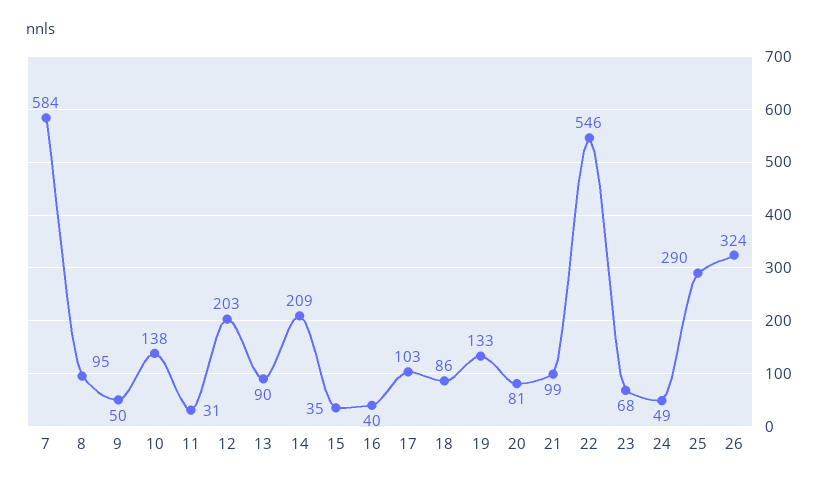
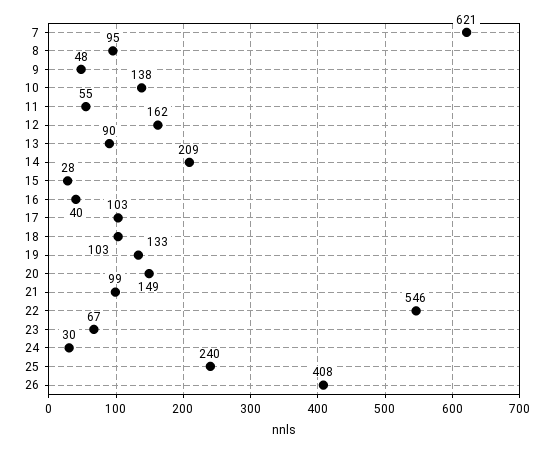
  {
-   "7": 584,
+   "7": 621,
    "8": 95,
-   "9": 50,
+   "9": 48,
    "10": 138,
-   "11": 31,
+   "11": 55,
-   "12": 203,
+   "12": 162,
    "13": 90,
    "14": 209,
-   "15": 35,
+   "15": 28,
    "16": 40,
    "17": 103,
-   "18": 86,
+   "18": 103,
    "19": 133,
-   "20": 81,
+   "20": 149,
    "21": 99,
    "22": 546,
-   "23": 68,
+   "23": 67,
-   "24": 49,
+   "24": 30,
-   "25": 290,
+   "25": 240,
-   "26": 324
+   "26": 408
  }

